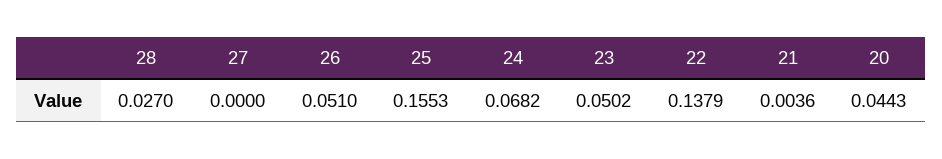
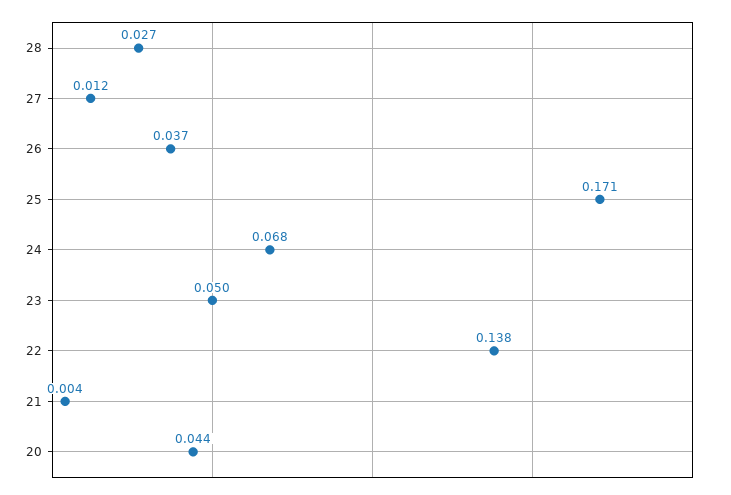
  {
    "28": 0.027,
-   "27": 0,
+   "27": 0.012,
-   "26": 0.051,
+   "26": 0.037,
-   "25": 0.1553,
+   "25": 0.171,
    "24": 0.0682,
    "23": 0.0502,
    "22": 0.1379,
    "21": 0.0036,
    "20": 0.0443
  }

